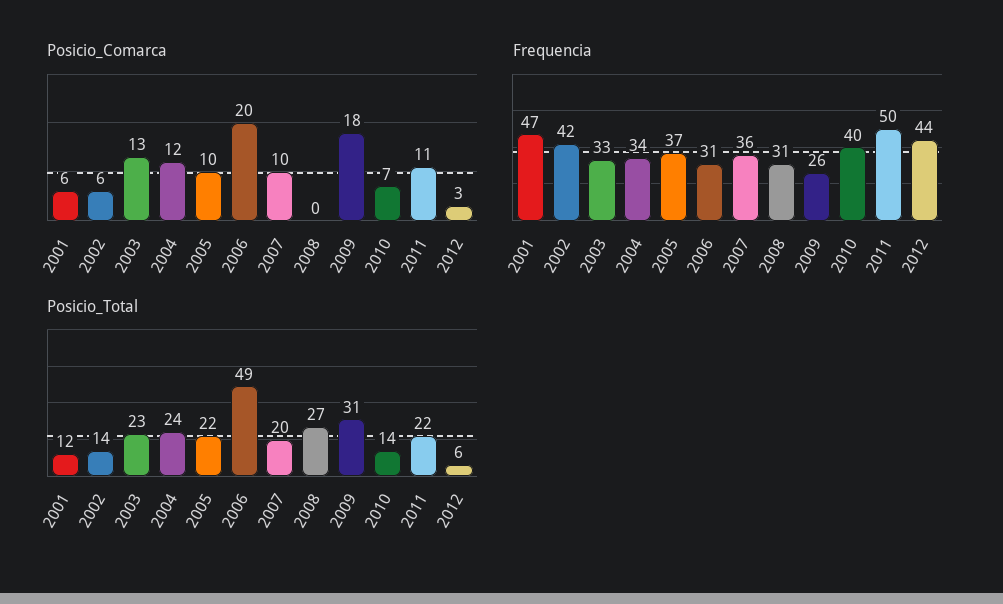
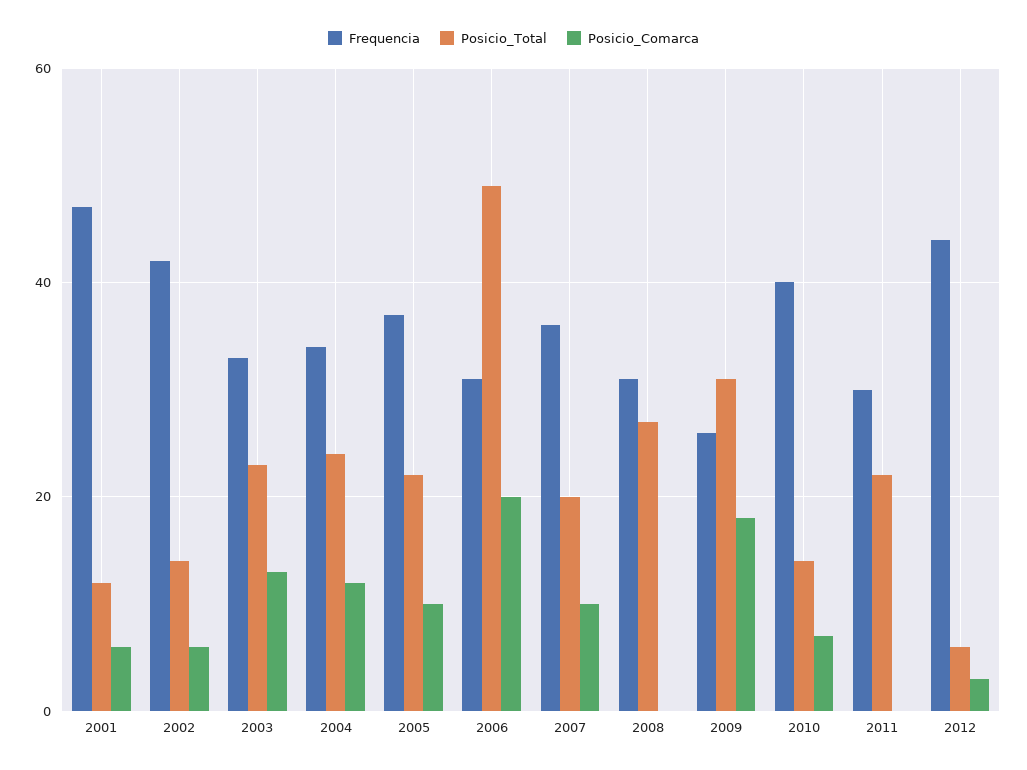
  {
    "Posicio_Comarca": {
      "2001": 6,
      "2002": 6,
      "2003": 13,
      "2004": 12,
      "2005": 10,
      "2006": 20,
      "2007": 10,
      "2008": 0,
      "2009": 18,
      "2010": 7,
-     "2011": 11,
+     "2011": 0,
      "2012": 3
    },
    "Frequencia": {
      "2001": 47,
      "2002": 42,
      "2003": 33,
      "2004": 34,
      "2005": 37,
      "2006": 31,
      "2007": 36,
      "2008": 31,
      "2009": 26,
      "2010": 40,
-     "2011": 50,
+     "2011": 30,
      "2012": 44
    },
    "Posicio_Total": {
      "2001": 12,
      "2002": 14,
      "2003": 23,
      "2004": 24,
      "2005": 22,
      "2006": 49,
      "2007": 20,
      "2008": 27,
      "2009": 31,
      "2010": 14,
      "2011": 22,
      "2012": 6
    }
  }

